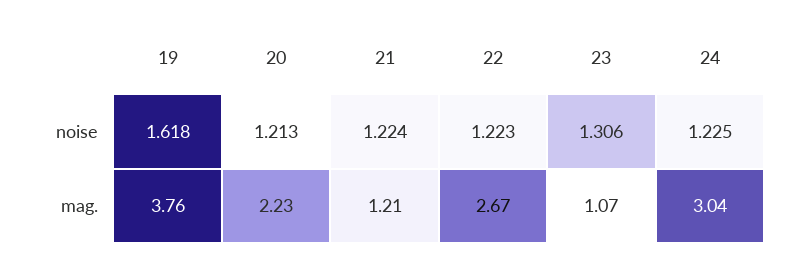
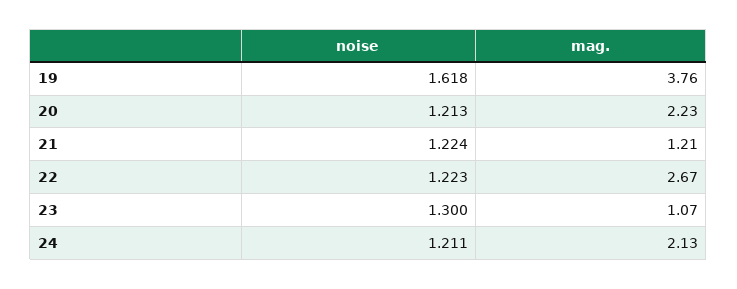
  {
    "19": {
      "noise": 1.618,
      "mag.": 3.76
    },
    "20": {
      "noise": 1.213,
      "mag.": 2.23
    },
    "21": {
      "noise": 1.224,
      "mag.": 1.21
    },
    "22": {
      "noise": 1.223,
      "mag.": 2.67
    },
    "23": {
-     "noise": 1.306,
+     "noise": 1.3,
      "mag.": 1.07
    },
    "24": {
-     "noise": 1.225,
+     "noise": 1.211,
-     "mag.": 3.04
+     "mag.": 2.13
    }
  }

